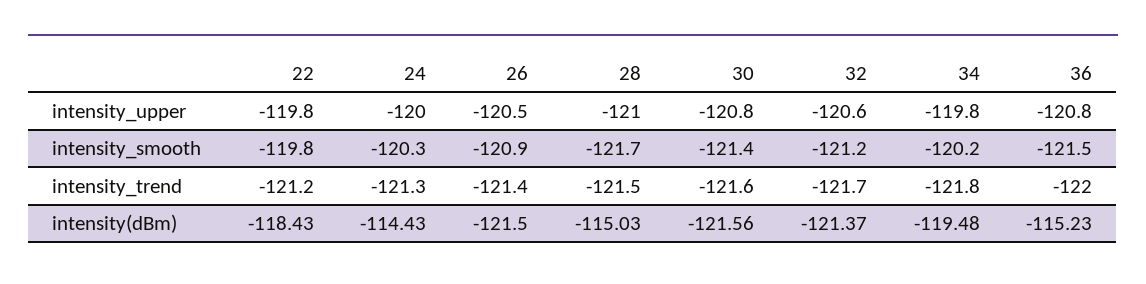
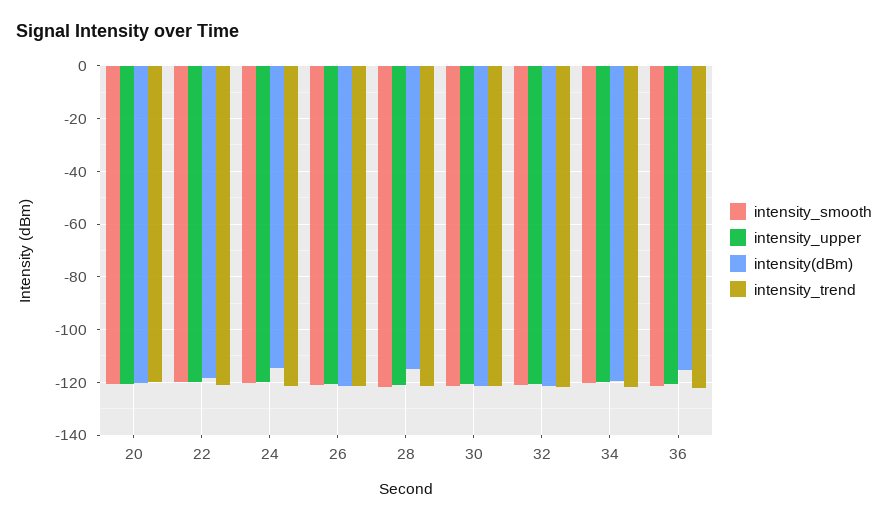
  {
    "intensity_upper": {
      "22": -119.8,
      "24": -120,
      "26": -120.5,
      "28": -121,
      "30": -120.8,
      "32": -120.6,
      "34": -119.8,
-     "36": -120.8
+     "36": -120.8,
+     "20": -120
    },
    "intensity_smooth": {
      "22": -119.8,
      "24": -120.3,
      "26": -120.9,
      "28": -121.7,
      "30": -121.4,
      "32": -121.2,
      "34": -120.2,
-     "36": -121.5
+     "36": -121.5,
+     "20": -120
    },
    "intensity_trend": {
      "22": -121.2,
      "24": -121.3,
      "26": -121.4,
      "28": -121.5,
      "30": -121.6,
      "32": -121.7,
      "34": -121.8,
-     "36": -122
+     "36": -122,
+     "20": -120
    },
    "intensity(dBm)": {
      "22": -118.43,
      "24": -114.43,
      "26": -121.5,
      "28": -115.03,
      "30": -121.56,
      "32": -121.37,
      "34": -119.48,
-     "36": -115.23
+     "36": -115.23,
+     "20": -120
    }
  }

